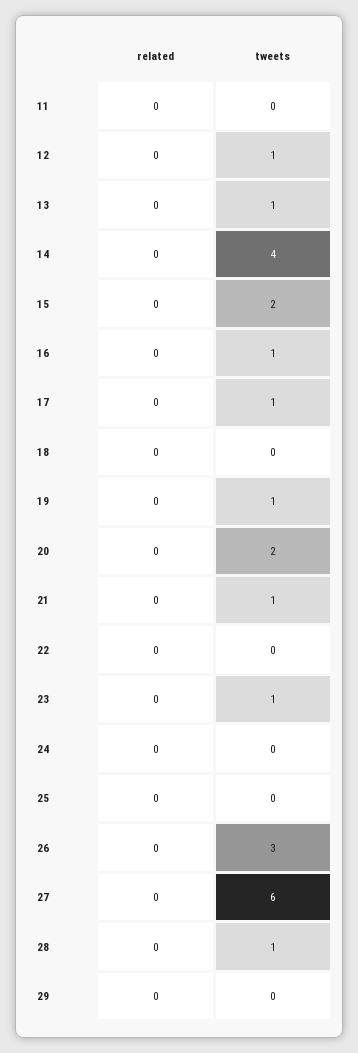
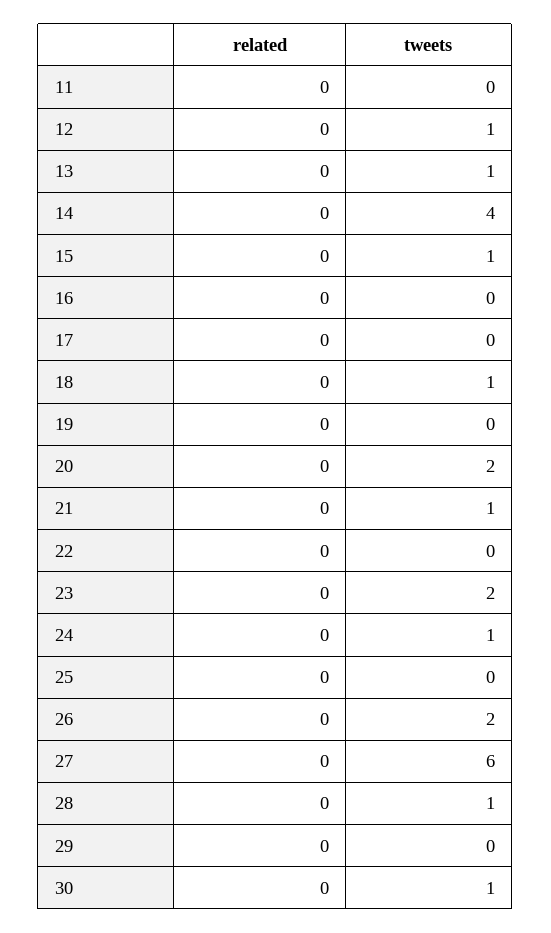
  {
    "related": {
      "11": 0,
      "12": 0,
      "13": 0,
      "14": 0,
      "15": 0,
      "16": 0,
      "17": 0,
      "18": 0,
      "19": 0,
      "20": 0,
      "21": 0,
      "22": 0,
      "23": 0,
      "24": 0,
      "25": 0,
      "26": 0,
      "27": 0,
      "28": 0,
-     "29": 0
+     "29": 0,
+     "30": 0
    },
    "tweets": {
      "11": 0,
      "12": 1,
      "13": 1,
      "14": 4,
-     "15": 2,
+     "15": 1,
-     "16": 1,
+     "16": 0,
-     "17": 1,
+     "17": 0,
-     "18": 0,
+     "18": 1,
-     "19": 1,
+     "19": 0,
      "20": 2,
      "21": 1,
      "22": 0,
-     "23": 1,
+     "23": 2,
-     "24": 0,
+     "24": 1,
      "25": 0,
-     "26": 3,
+     "26": 2,
      "27": 6,
      "28": 1,
-     "29": 0
+     "29": 0,
+     "30": 1
    }
  }

